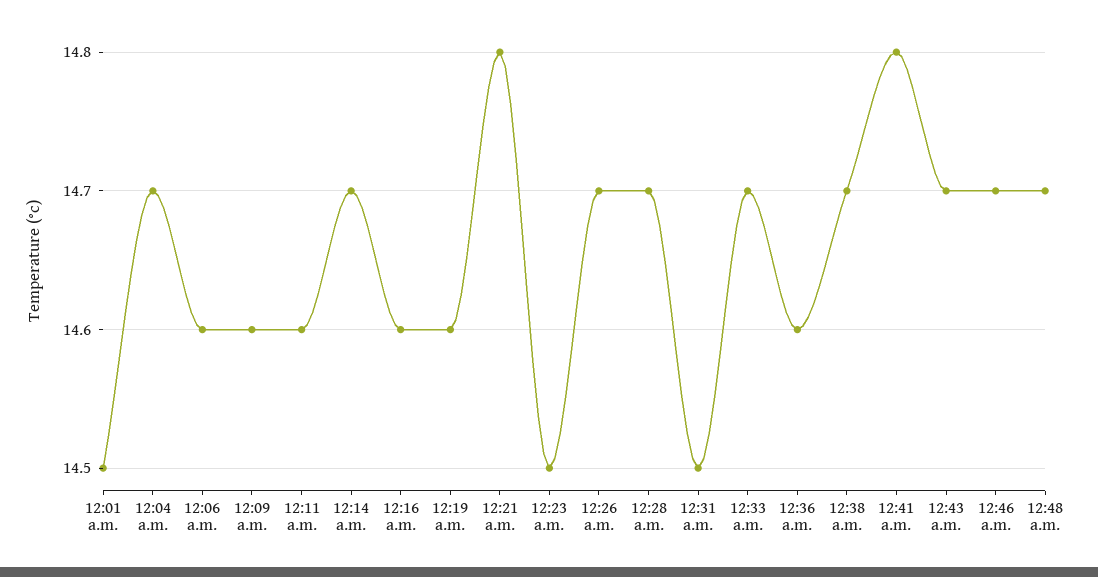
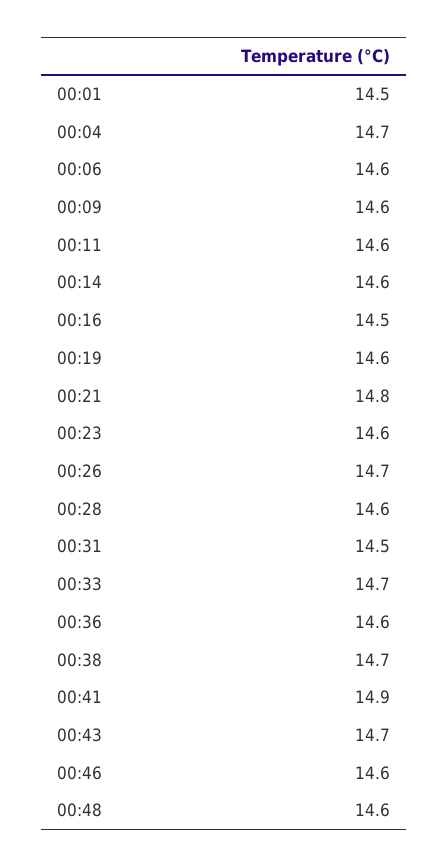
  {
    "12:01 a.m.": 14.5,
    "12:04 a.m.": 14.7,
    "12:06 a.m.": 14.6,
    "12:09 a.m.": 14.6,
    "12:11 a.m.": 14.6,
-   "12:14 a.m.": 14.7,
+   "12:14 a.m.": 14.6,
-   "12:16 a.m.": 14.6,
+   "12:16 a.m.": 14.5,
    "12:19 a.m.": 14.6,
    "12:21 a.m.": 14.8,
-   "12:23 a.m.": 14.5,
+   "12:23 a.m.": 14.6,
    "12:26 a.m.": 14.7,
-   "12:28 a.m.": 14.7,
+   "12:28 a.m.": 14.6,
    "12:31 a.m.": 14.5,
    "12:33 a.m.": 14.7,
    "12:36 a.m.": 14.6,
    "12:38 a.m.": 14.7,
-   "12:41 a.m.": 14.8,
+   "12:41 a.m.": 14.9,
    "12:43 a.m.": 14.7,
-   "12:46 a.m.": 14.7,
+   "12:46 a.m.": 14.6,
-   "12:48 a.m.": 14.7
+   "12:48 a.m.": 14.6
  }

